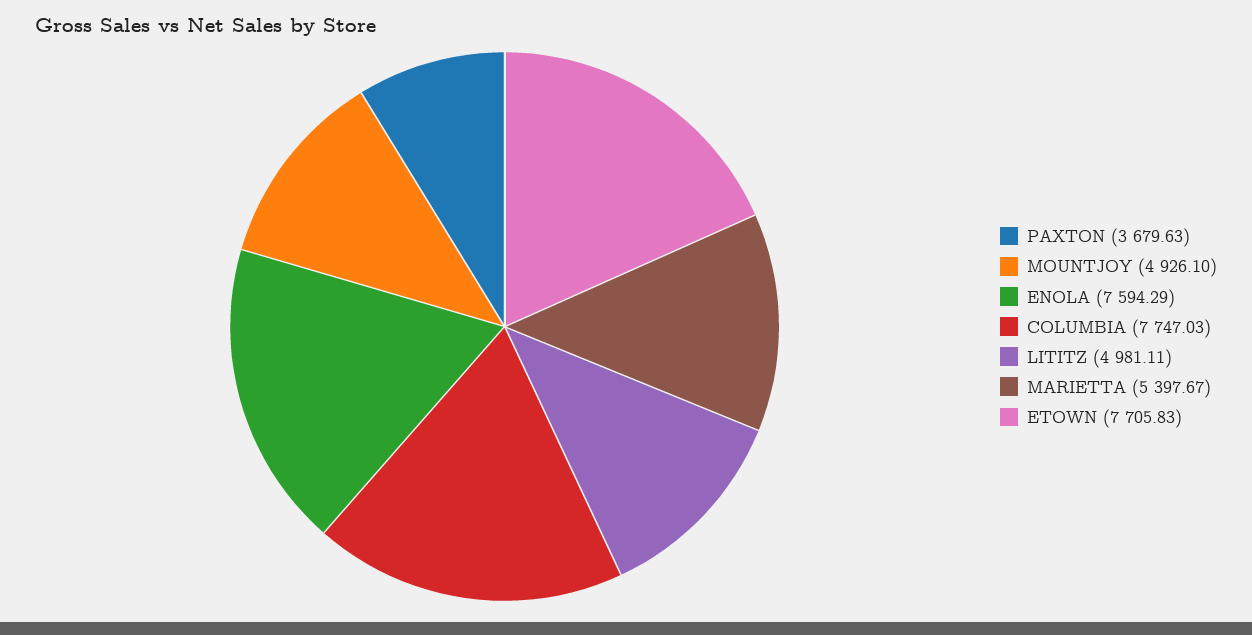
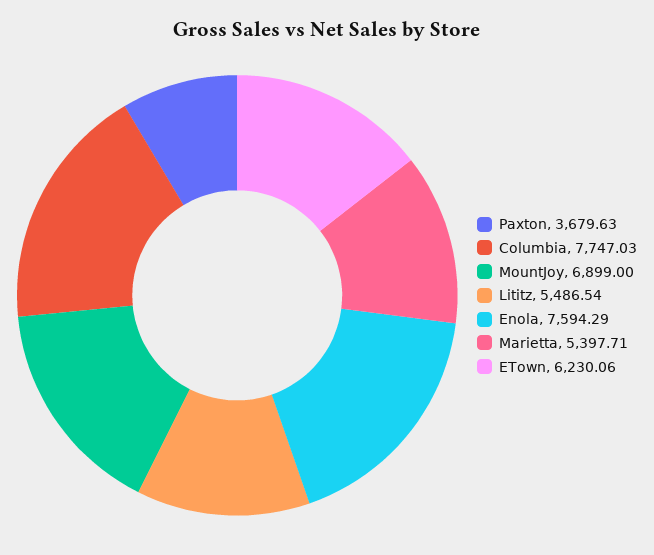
  {
    "PAXTON": 3679.63,
-   "MOUNTJOY": 4926.1,
+   "MOUNTJOY": 6899,
    "ENOLA": 7594.29,
    "COLUMBIA": 7747.03,
-   "LITITZ": 4981.11,
+   "LITITZ": 5486.54,
-   "MARIETTA": 5397.67,
+   "MARIETTA": 5397.71,
-   "ETOWN": 7705.83
+   "ETOWN": 6230.06
  }

